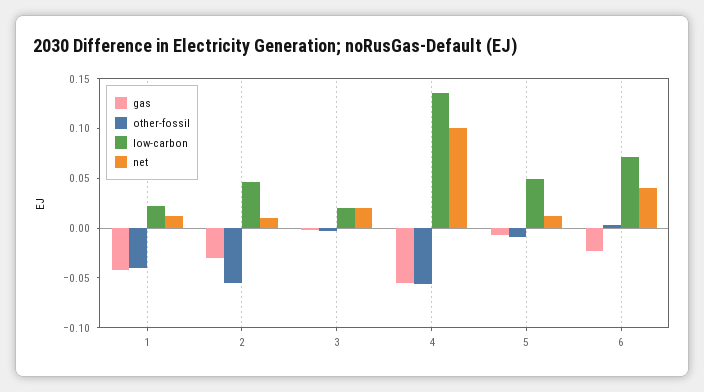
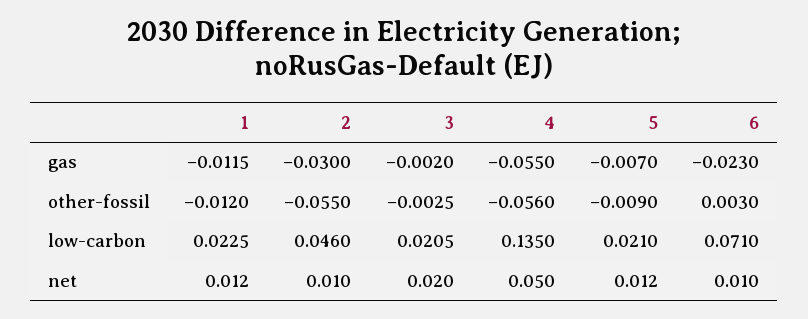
  {
    "gas": {
-     "1": -0.04,
+     "1": -0.0115,
      "2": -0.03,
      "3": -0.002,
      "4": -0.055,
      "5": -0.007,
      "6": -0.023
    },
    "other-fossil": {
-     "1": -0.04,
+     "1": -0.012,
      "2": -0.055,
      "3": -0.0025,
      "4": -0.056,
      "5": -0.009,
      "6": 0.003
    },
    "low-carbon": {
      "1": 0.0225,
      "2": 0.046,
      "3": 0.0205,
      "4": 0.135,
-     "5": 0.05,
+     "5": 0.021,
      "6": 0.071
    },
    "net": {
      "1": 0.012,
      "2": 0.01,
      "3": 0.02,
-     "4": 0.1,
+     "4": 0.05,
      "5": 0.012,
-     "6": 0.04
+     "6": 0.01
    }
  }

